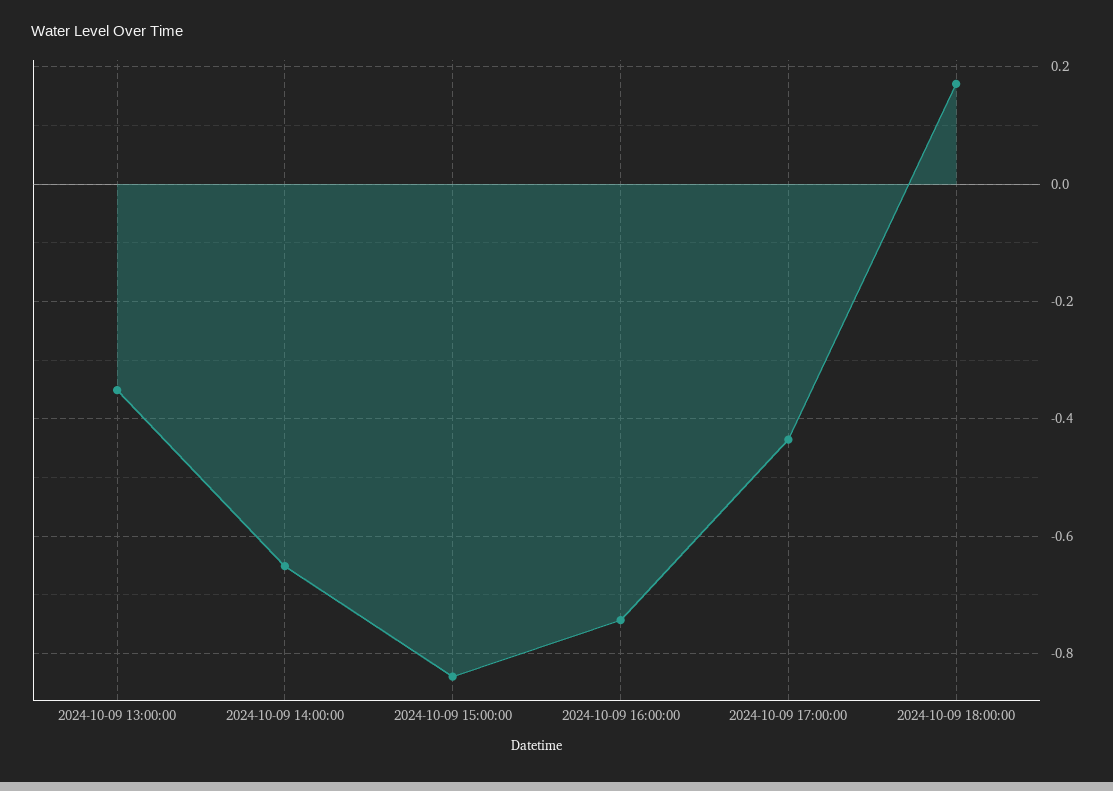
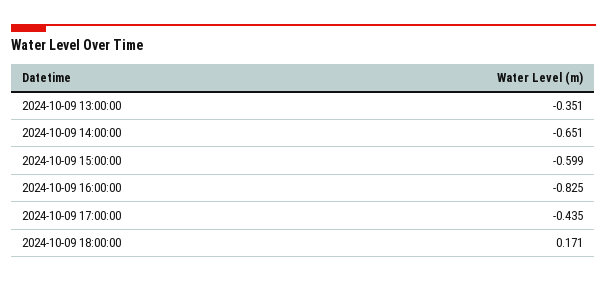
  {
    "2024-10-09 13:00:00": -0.351,
    "2024-10-09 14:00:00": -0.651,
-   "2024-10-09 15:00:00": -0.84,
+   "2024-10-09 15:00:00": -0.599,
-   "2024-10-09 16:00:00": -0.74,
+   "2024-10-09 16:00:00": -0.825,
    "2024-10-09 17:00:00": -0.435,
    "2024-10-09 18:00:00": 0.171
  }

